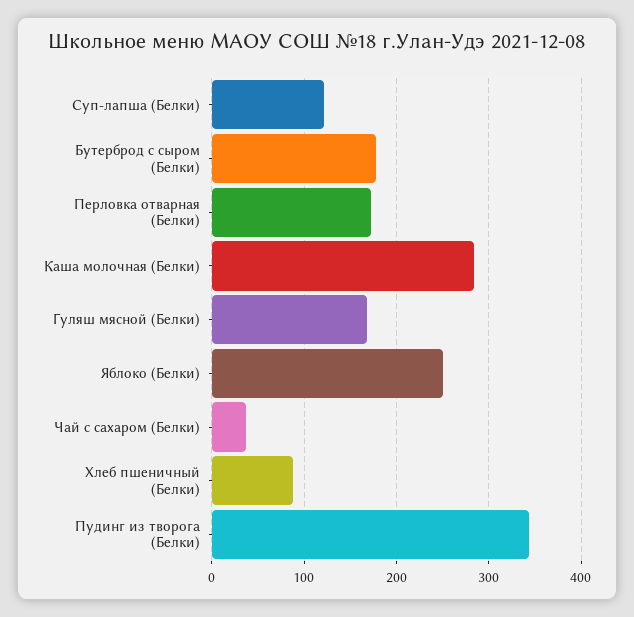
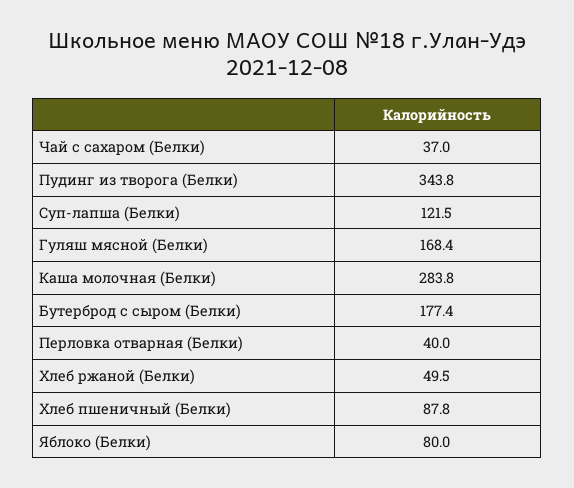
  {
    "Суп-лапша (Белки)": 121.5,
    "Бутерброд с сыром (Белки)": 177.4,
-   "Перловка отварная (Белки)": 170,
+   "Перловка отварная (Белки)": 40,
    "Каша молочная (Белки)": 283.8,
    "Гуляш мясной (Белки)": 168.4,
-   "Яблоко (Белки)": 250,
+   "Яблоко (Белки)": 80,
    "Чай с сахаром (Белки)": 37,
    "Хлеб пшеничный (Белки)": 87.8,
-   "Пудинг из творога (Белки)": 343.8
+   "Пудинг из творога (Белки)": 343.8,
+   "Хлеб ржаной (Белки)": 49.5
  }

